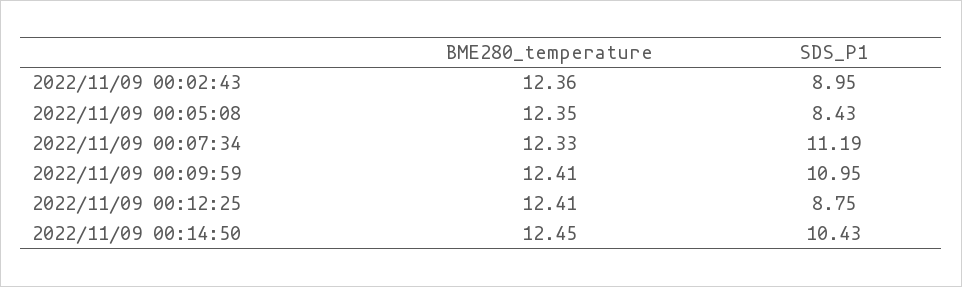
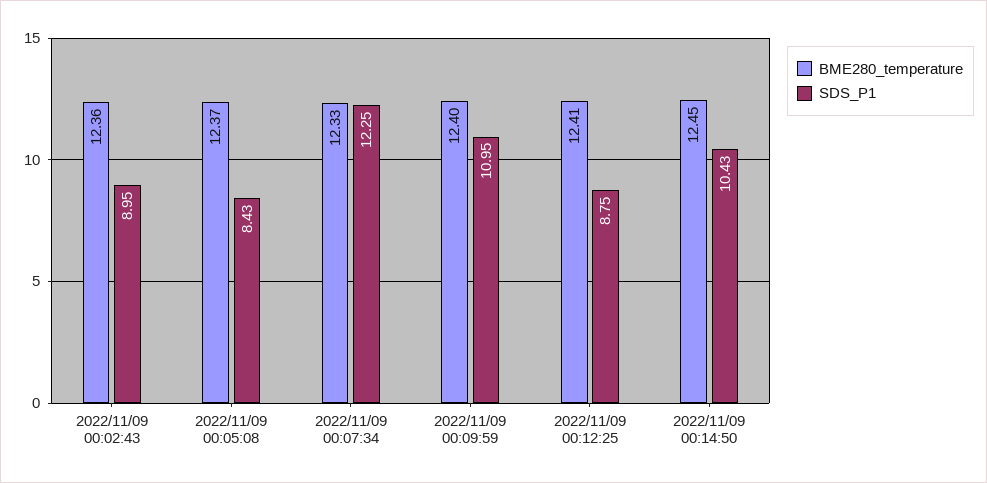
  {
    "BME280_temperature": {
      "2022/11/09 00:02:43": 12.36,
-     "2022/11/09 00:05:08": 12.35,
+     "2022/11/09 00:05:08": 12.37,
      "2022/11/09 00:07:34": 12.33,
-     "2022/11/09 00:09:59": 12.41,
+     "2022/11/09 00:09:59": 12.4,
      "2022/11/09 00:12:25": 12.41,
      "2022/11/09 00:14:50": 12.45
    },
    "SDS_P1": {
      "2022/11/09 00:02:43": 8.95,
      "2022/11/09 00:05:08": 8.43,
-     "2022/11/09 00:07:34": 11.19,
+     "2022/11/09 00:07:34": 12.25,
      "2022/11/09 00:09:59": 10.95,
      "2022/11/09 00:12:25": 8.75,
      "2022/11/09 00:14:50": 10.43
    }
  }

